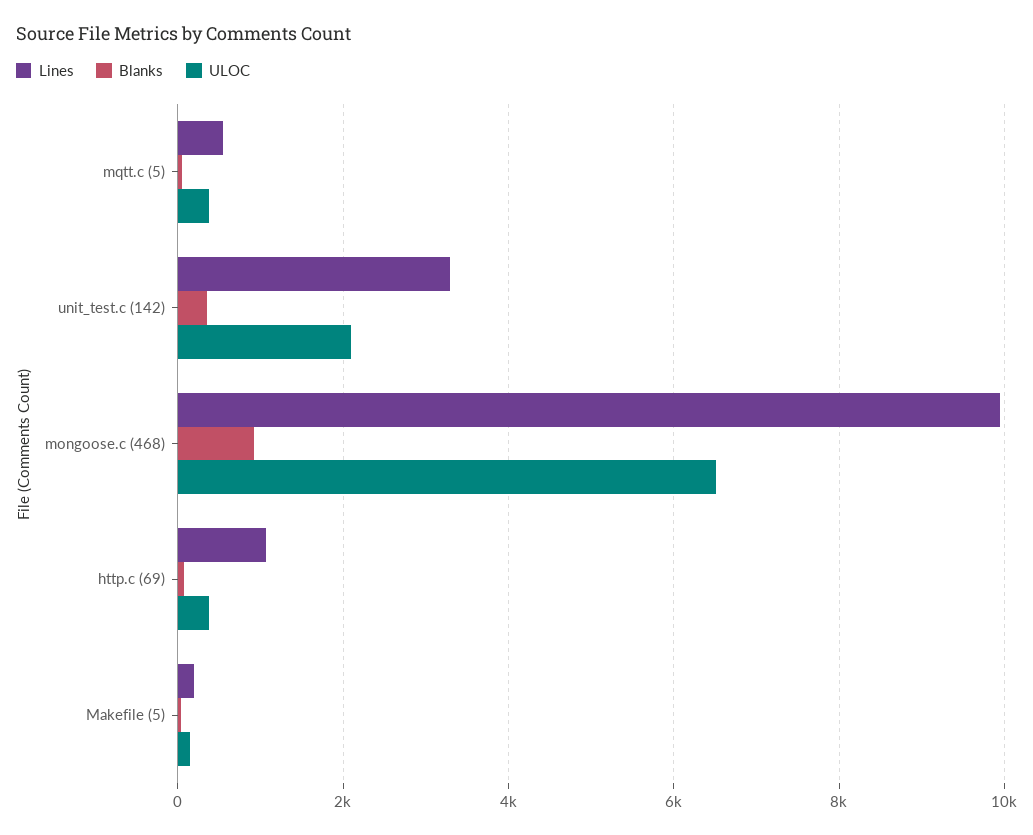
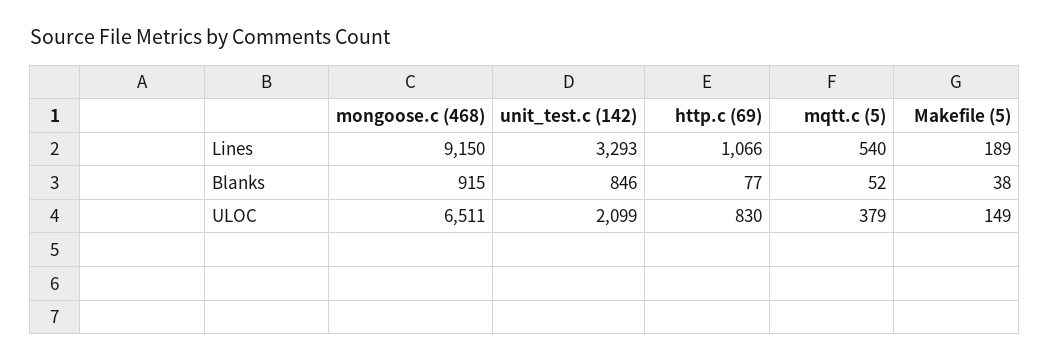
  {
    "Lines": {
      "mqtt.c (5)": 540,
      "unit_test.c (142)": 3293,
-     "mongoose.c (468)": 10000,
+     "mongoose.c (468)": 9150,
      "http.c (69)": 1066,
      "Makefile (5)": 189
    },
    "Blanks": {
      "mqtt.c (5)": 52,
-     "unit_test.c (142)": 400,
+     "unit_test.c (142)": 846,
      "mongoose.c (468)": 915,
      "http.c (69)": 77,
      "Makefile (5)": 38
    },
    "ULOC": {
      "mqtt.c (5)": 379,
      "unit_test.c (142)": 2099,
      "mongoose.c (468)": 6511,
-     "http.c (69)": 400,
+     "http.c (69)": 830,
      "Makefile (5)": 149
    }
  }

